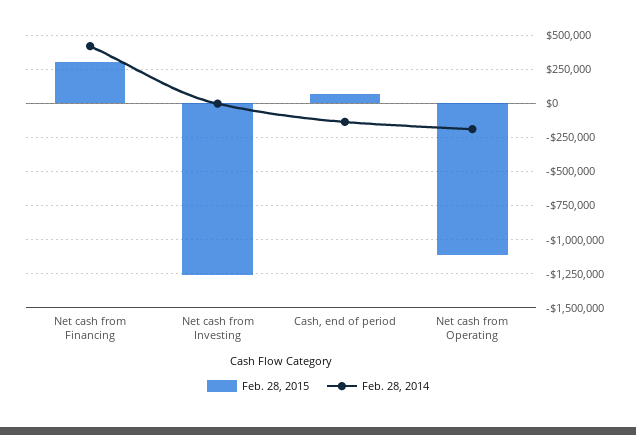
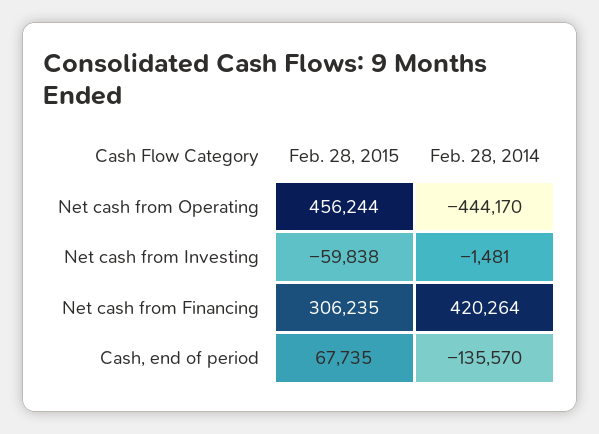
  {
    "Feb. 28, 2015": {
      "Net cash from Financing": 306235,
-     "Net cash from Investing": -1250000,
+     "Net cash from Investing": -59838,
      "Cash, end of period": 67735,
-     "Net cash from Operating": -1100000
+     "Net cash from Operating": 456244
    },
    "Feb. 28, 2014": {
      "Net cash from Financing": 420264,
      "Net cash from Investing": -1481,
      "Cash, end of period": -135570,
-     "Net cash from Operating": -200000
+     "Net cash from Operating": -444170
    }
  }

